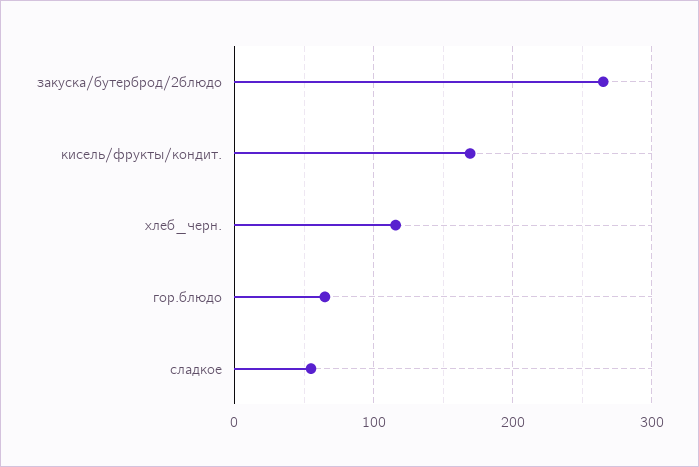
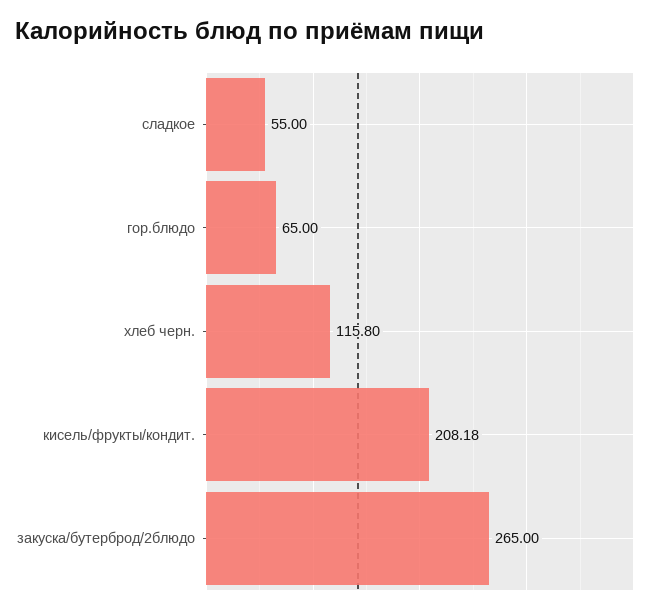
  {
    "закуска/бутерброд/2блюдо": 265,
-   "кисель/фрукты/кондит.": 170,
+   "кисель/фрукты/кондит.": 208.18,
    "хлеб_черн.": 115.8,
    "гор.блюдо": 65,
    "сладкое": 55
  }

